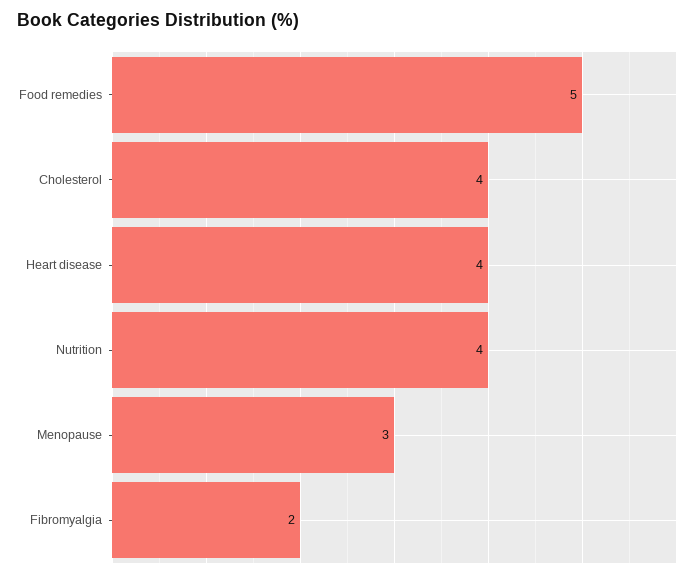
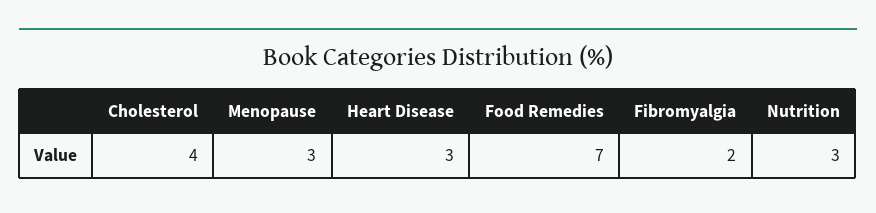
  {
-   "Food remedies": 5,
+   "Food remedies": 7,
    "Cholesterol": 4,
-   "Heart disease": 4,
+   "Heart disease": 3,
-   "Nutrition": 4,
+   "Nutrition": 3,
    "Menopause": 3,
    "Fibromyalgia": 2
  }

